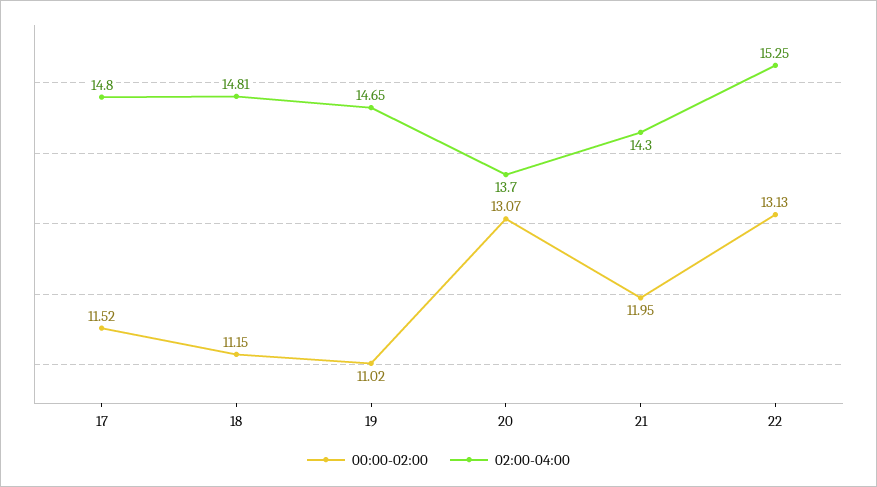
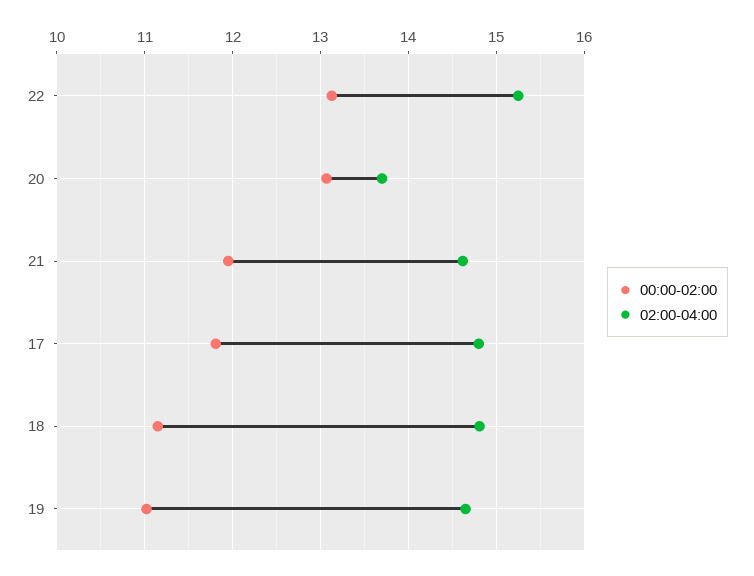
  {
    "00:00-02:00": {
-     "17": 11.52,
+     "17": 11.8,
      "18": 11.15,
      "19": 11.02,
      "20": 13.07,
      "21": 11.95,
      "22": 13.13
    },
    "02:00-04:00": {
      "17": 14.8,
      "18": 14.81,
      "19": 14.65,
      "20": 13.7,
-     "21": 14.3,
+     "21": 14.6,
      "22": 15.25
    }
  }

